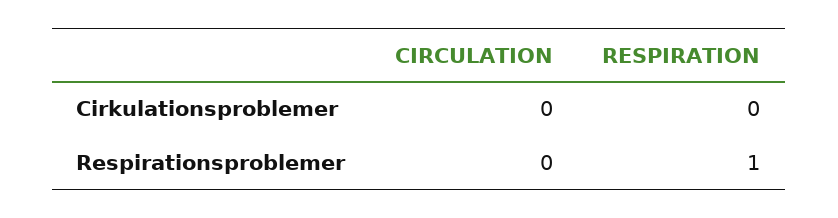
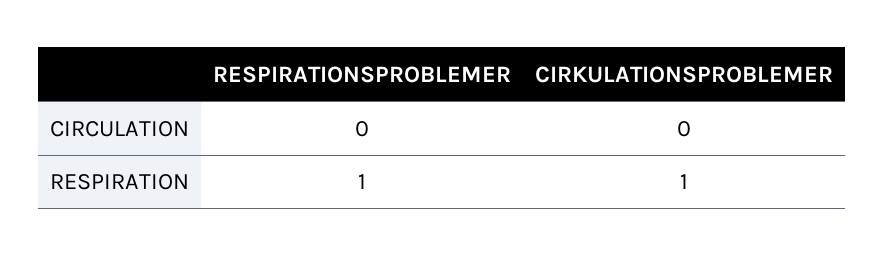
  {
    "CIRCULATION": {
      "Cirkulationsproblemer": 0,
      "Respirationsproblemer": 0
    },
    "RESPIRATION": {
-     "Cirkulationsproblemer": 0,
+     "Cirkulationsproblemer": 1,
      "Respirationsproblemer": 1
    }
  }

